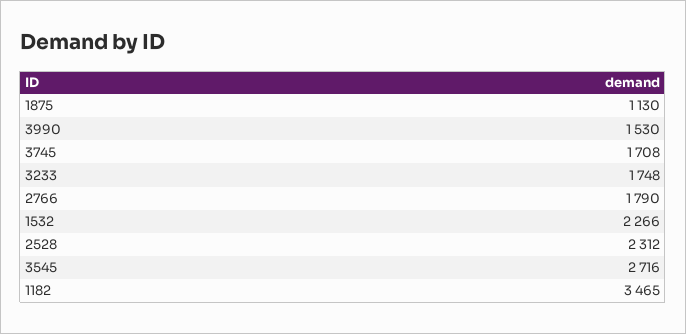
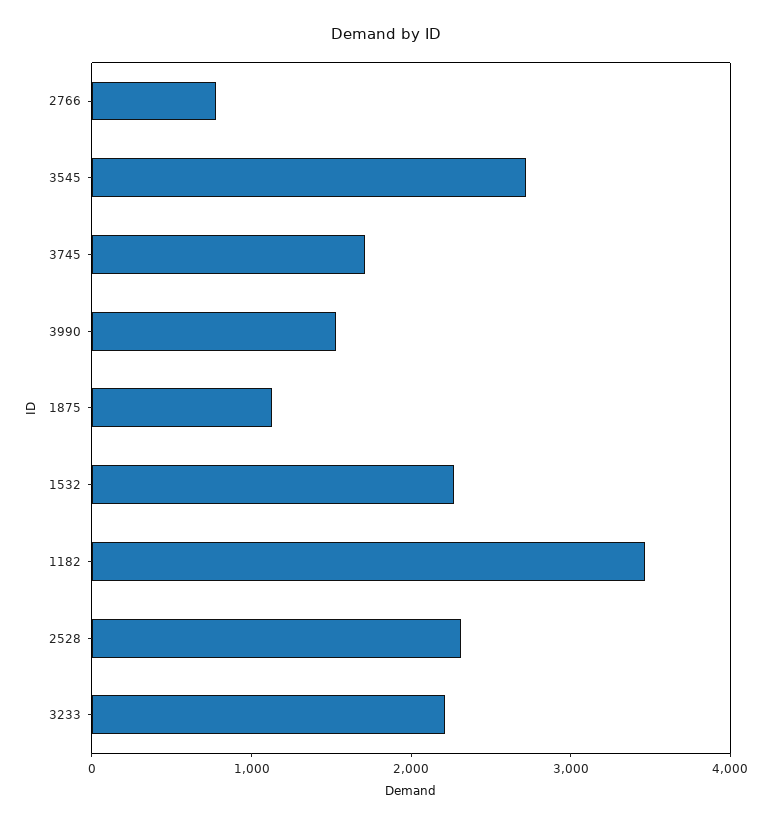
  {
    "1875": 1130,
    "3990": 1530,
    "3745": 1708,
-   "3233": 1748,
+   "3233": 2200,
-   "2766": 1790,
+   "2766": 800,
    "1532": 2266,
    "2528": 2312,
    "3545": 2716,
    "1182": 3465
  }

